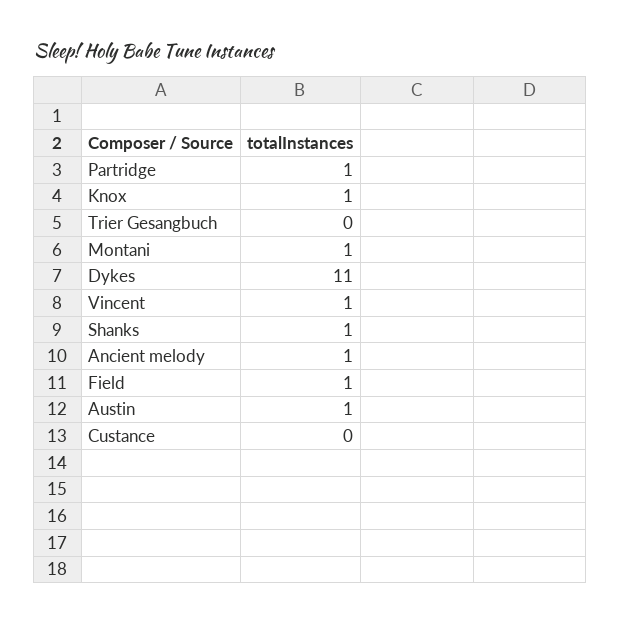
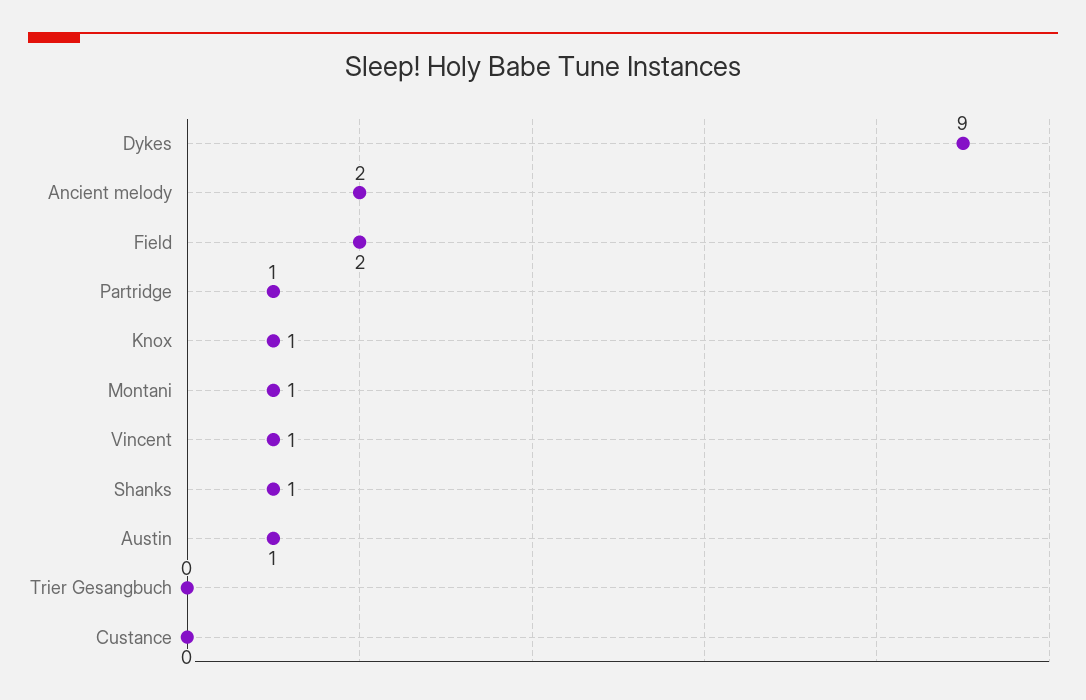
  {
    "Partridge": 1,
    "Knox": 1,
    "Trier Gesangbuch": 0,
    "Montani": 1,
-   "Dykes": 11,
+   "Dykes": 9,
    "Vincent": 1,
    "Shanks": 1,
-   "Ancient melody": 1,
+   "Ancient melody": 2,
-   "Field": 1,
+   "Field": 2,
    "Austin": 1,
    "Custance": 0
  }

